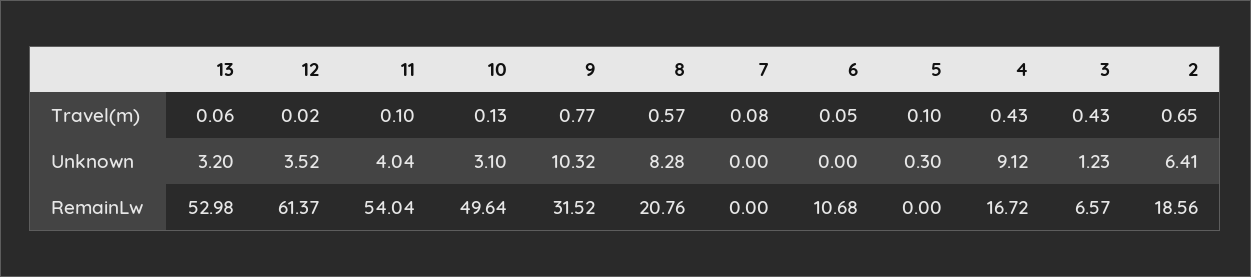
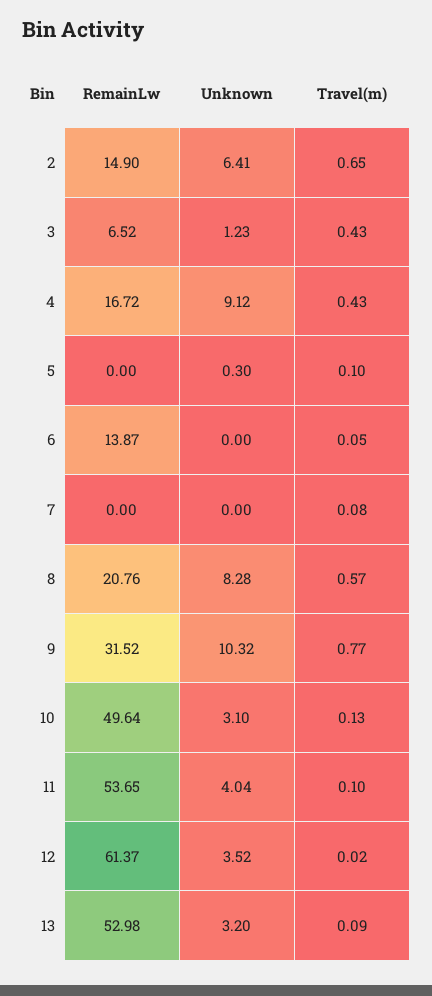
  {
    "13": {
-     "Travel(m)": 0.06,
+     "Travel(m)": 0.09,
      "Unknown": 3.2,
      "RemainLw": 52.98
    },
    "12": {
      "Travel(m)": 0.02,
      "Unknown": 3.52,
      "RemainLw": 61.37
    },
    "11": {
      "Travel(m)": 0.1,
      "Unknown": 4.04,
-     "RemainLw": 54.04
+     "RemainLw": 53.65
    },
    "10": {
      "Travel(m)": 0.13,
      "Unknown": 3.1,
      "RemainLw": 49.64
    },
    "9": {
      "Travel(m)": 0.77,
      "Unknown": 10.32,
      "RemainLw": 31.52
    },
    "8": {
      "Travel(m)": 0.57,
      "Unknown": 8.28,
      "RemainLw": 20.76
    },
    "7": {
      "Travel(m)": 0.08,
      "Unknown": 0,
      "RemainLw": 0
    },
    "6": {
      "Travel(m)": 0.05,
      "Unknown": 0,
-     "RemainLw": 10.68
+     "RemainLw": 13.87
    },
    "5": {
      "Travel(m)": 0.1,
      "Unknown": 0.3,
      "RemainLw": 0
    },
    "4": {
      "Travel(m)": 0.43,
      "Unknown": 9.12,
      "RemainLw": 16.72
    },
    "3": {
      "Travel(m)": 0.43,
      "Unknown": 1.23,
-     "RemainLw": 6.57
+     "RemainLw": 6.52
    },
    "2": {
      "Travel(m)": 0.65,
      "Unknown": 6.41,
-     "RemainLw": 18.56
+     "RemainLw": 14.9
    }
  }

